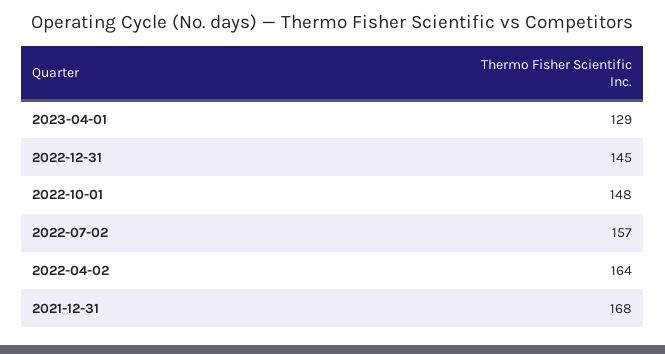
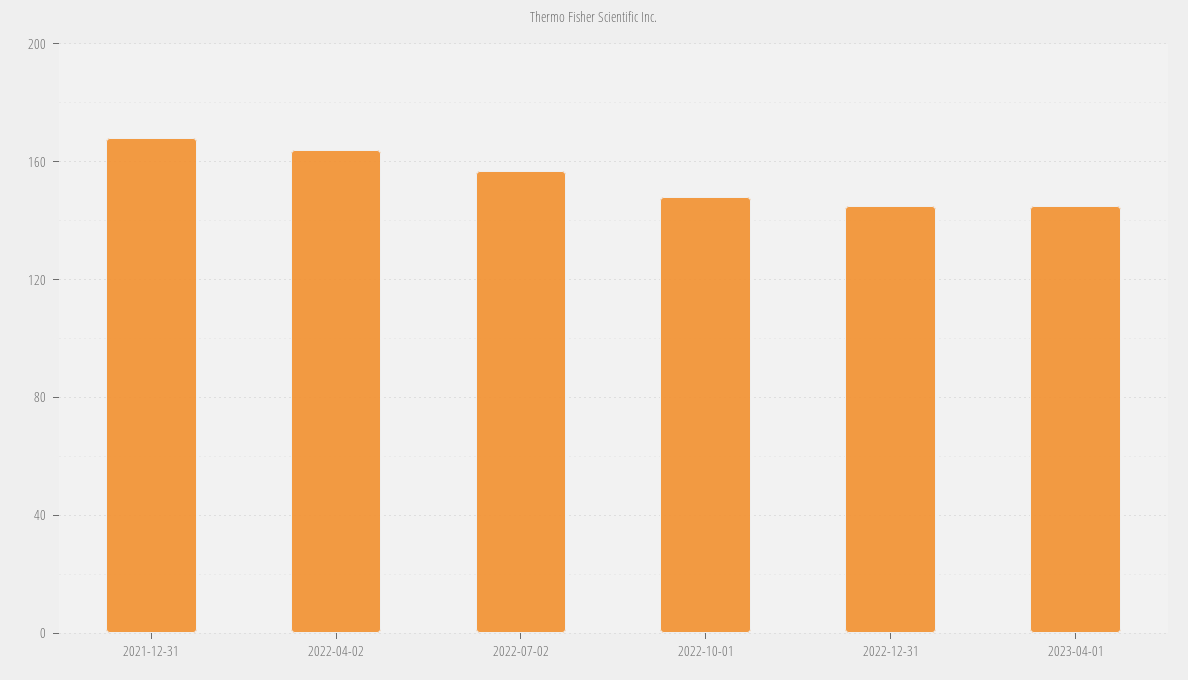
  {
-   "2023-04-01": 129,
+   "2023-04-01": 145,
    "2022-12-31": 145,
    "2022-10-01": 148,
    "2022-07-02": 157,
    "2022-04-02": 164,
    "2021-12-31": 168
  }

